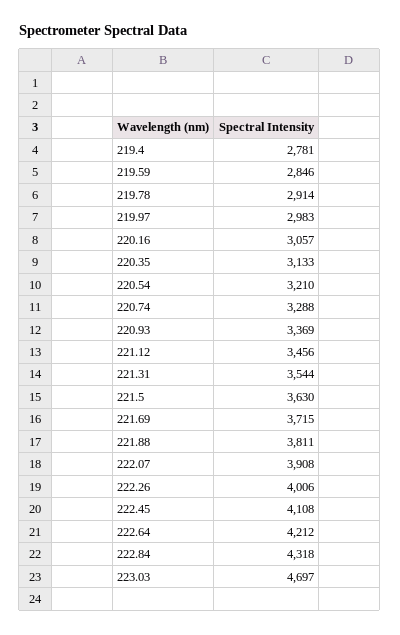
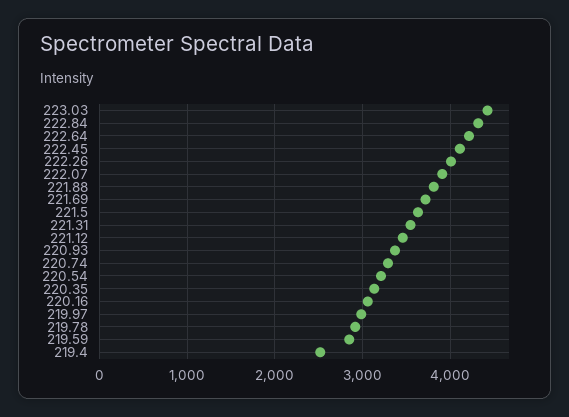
  {
-   "219.4": 2781,
+   "219.4": 2500,
    "219.59": 2846,
    "219.78": 2914,
    "219.97": 2983,
    "220.16": 3057,
    "220.35": 3133,
    "220.54": 3210,
    "220.74": 3288,
    "220.93": 3369,
    "221.12": 3456,
    "221.31": 3544,
    "221.5": 3630,
    "221.69": 3715,
    "221.88": 3811,
    "222.07": 3908,
    "222.26": 4006,
    "222.45": 4108,
    "222.64": 4212,
    "222.84": 4318,
-   "223.03": 4697
+   "223.03": 4400
  }

